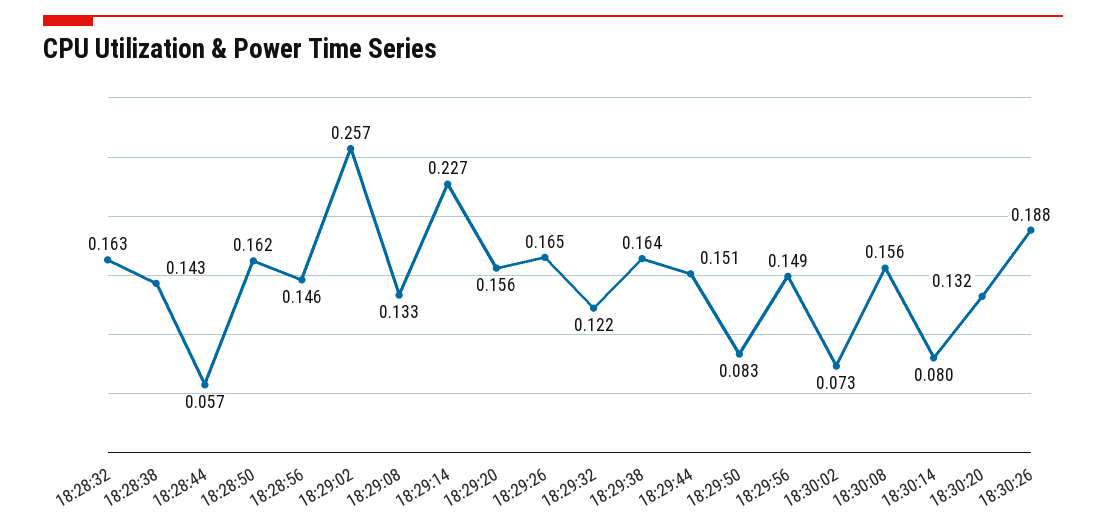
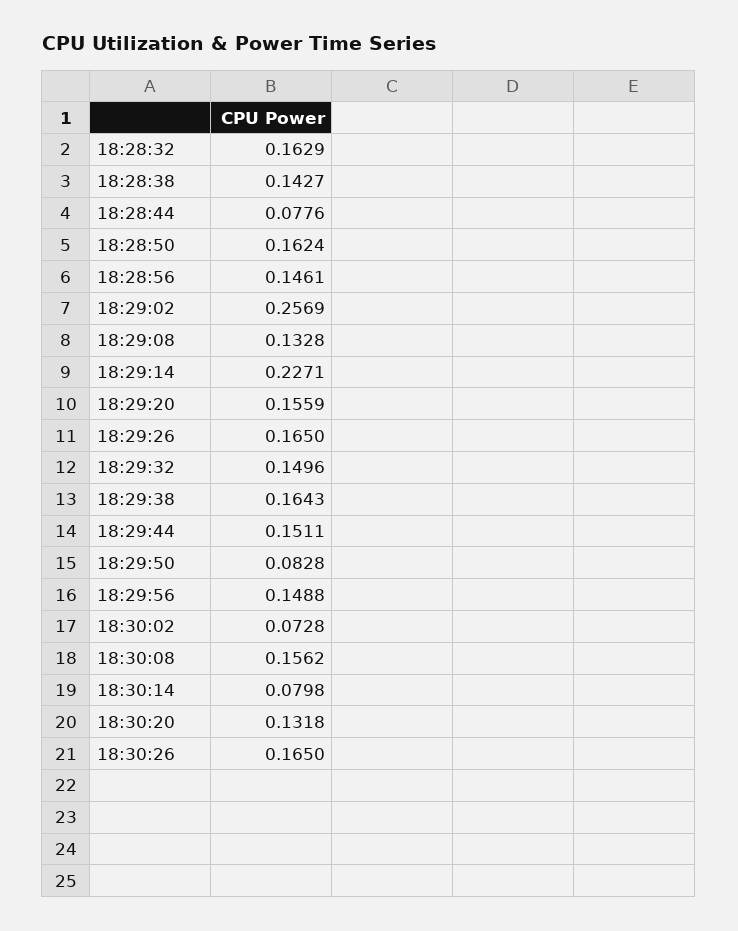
  {
    "18:28:32": 0.1629,
    "18:28:38": 0.1427,
-   "18:28:44": 0.057,
+   "18:28:44": 0.0776,
    "18:28:50": 0.1624,
    "18:28:56": 0.1461,
    "18:29:02": 0.2569,
    "18:29:08": 0.1328,
    "18:29:14": 0.2271,
    "18:29:20": 0.1559,
    "18:29:26": 0.165,
-   "18:29:32": 0.122,
+   "18:29:32": 0.1496,
    "18:29:38": 0.1643,
    "18:29:44": 0.1511,
    "18:29:50": 0.0828,
    "18:29:56": 0.1488,
    "18:30:02": 0.0728,
    "18:30:08": 0.1562,
    "18:30:14": 0.0798,
    "18:30:20": 0.1318,
-   "18:30:26": 0.188
+   "18:30:26": 0.165
  }

